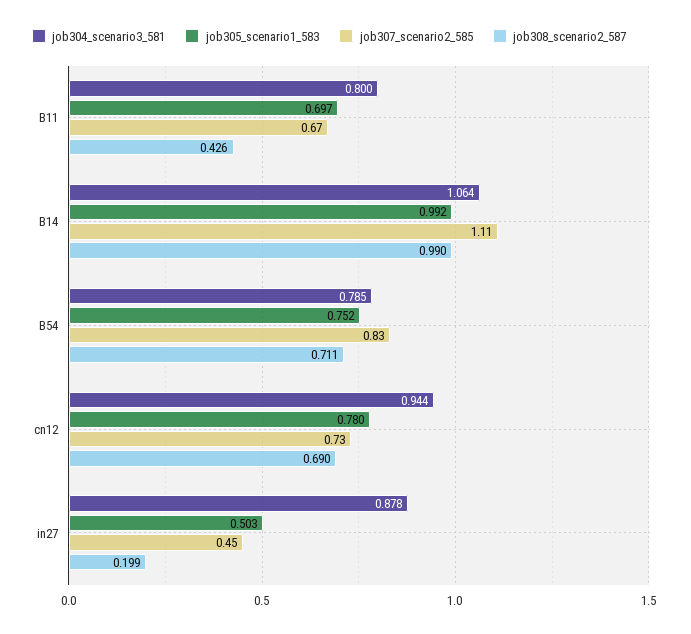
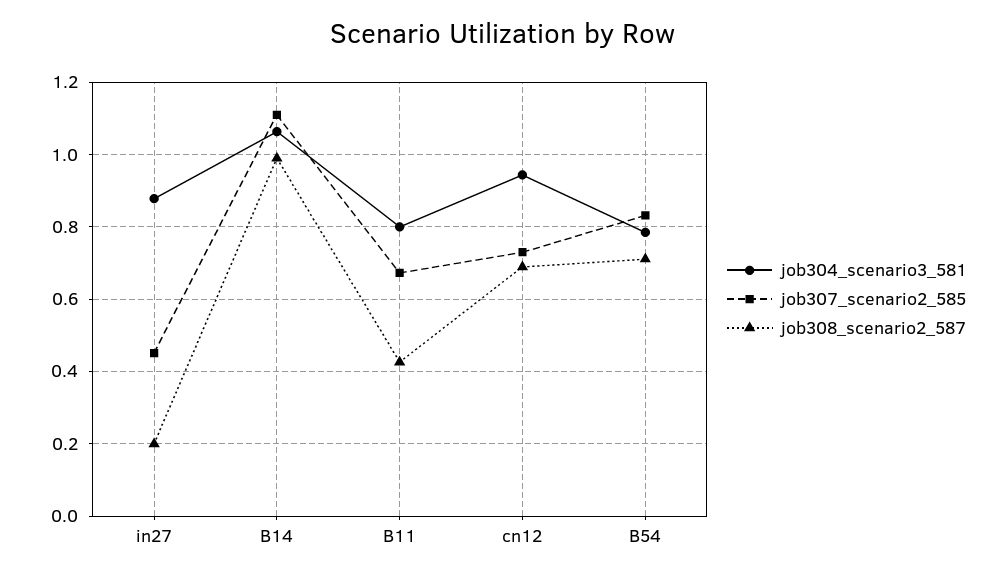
  {
    "job304_scenario3_581": {
      "B11": 0.8,
      "B14": 1.064,
      "B54": 0.785,
      "cn12": 0.944,
      "in27": 0.878
    },
-   "job305_scenario1_583": {
-     "B11": 0.697,
-     "B14": 0.992,
-     "B54": 0.752,
-     "cn12": 0.78,
-     "in27": 0.503
-   },
    "job307_scenario2_585": {
      "B11": 0.67,
      "B14": 1.11,
      "B54": 0.83,
      "cn12": 0.73,
      "in27": 0.45
    },
    "job308_scenario2_587": {
      "B11": 0.426,
      "B14": 0.99,
      "B54": 0.711,
      "cn12": 0.69,
      "in27": 0.199
    }
  }

